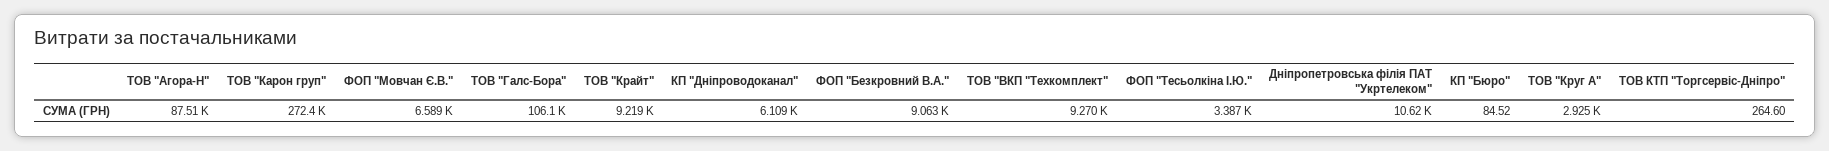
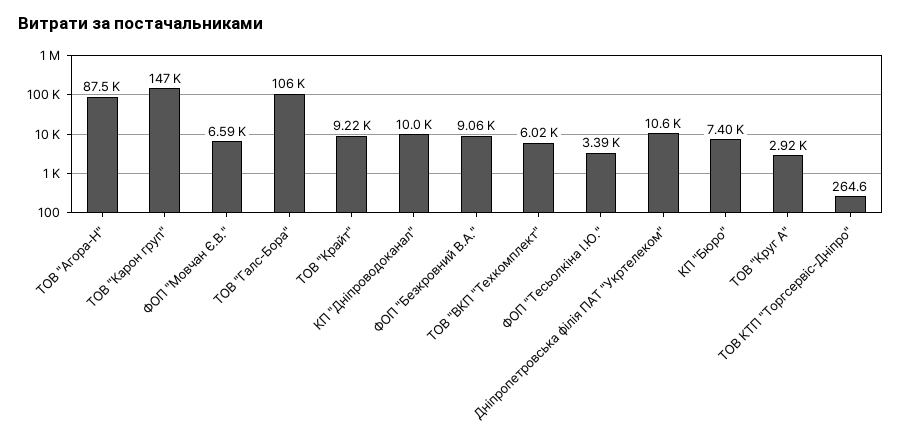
  {
    "ТОВ \"Агора-Н\"": 87510,
-   "ТОВ \"Карон груп\"": 272400,
+   "ТОВ \"Карон груп\"": 147000,
    "ФОП \"Мовчан Є.В.\"": 6589,
    "ТОВ \"Галс-Бора\"": 106100,
    "ТОВ \"Крайт\"": 9219,
-   "КП \"Дніпроводоканал\"": 6109,
+   "КП \"Дніпроводоканал\"": 10000,
    "ФОП \"Безкровний В.А.\"": 9063,
-   "ТОВ \"ВКП \"Техкомплект\"": 9270,
+   "ТОВ \"ВКП \"Техкомплект\"": 6020,
    "ФОП \"Тесьолкіна І.Ю.\"": 3387,
    "Дніпропетровська філія ПАТ \"Укртелеком\"": 10620,
-   "КП \"Бюро\"": 84.52,
+   "КП \"Бюро\"": 7400,
    "ТОВ \"Круг А\"": 2925,
    "ТОВ КТП \"Торгсервіс-Дніпро\"": 264.6
  }

